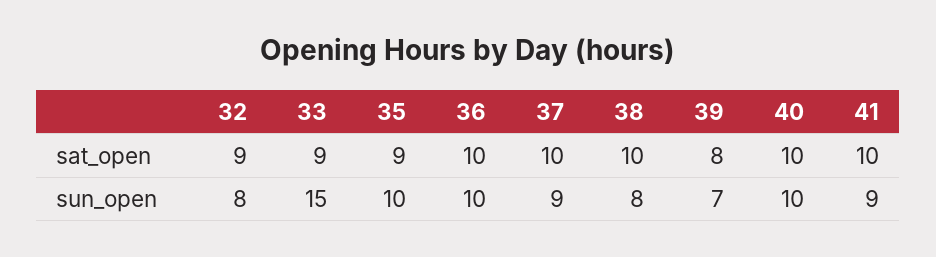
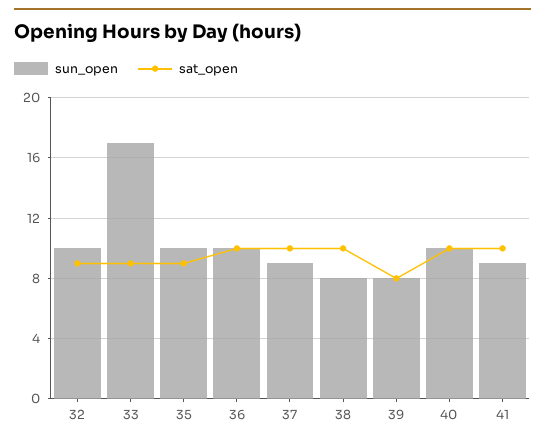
  {
    "sat_open": {
      "32": 9,
      "33": 9,
      "35": 9,
      "36": 10,
      "37": 10,
      "38": 10,
      "39": 8,
      "40": 10,
      "41": 10
    },
    "sun_open": {
-     "32": 8,
+     "32": 10,
-     "33": 15,
+     "33": 17,
      "35": 10,
      "36": 10,
      "37": 9,
      "38": 8,
-     "39": 7,
+     "39": 8,
      "40": 10,
      "41": 9
    }
  }

